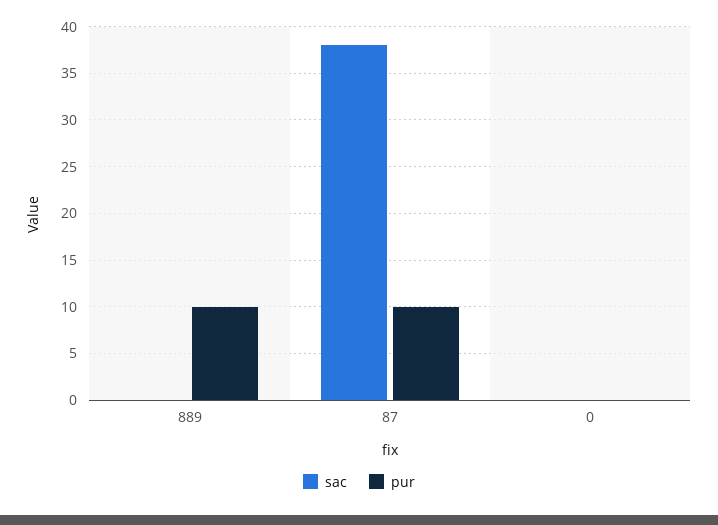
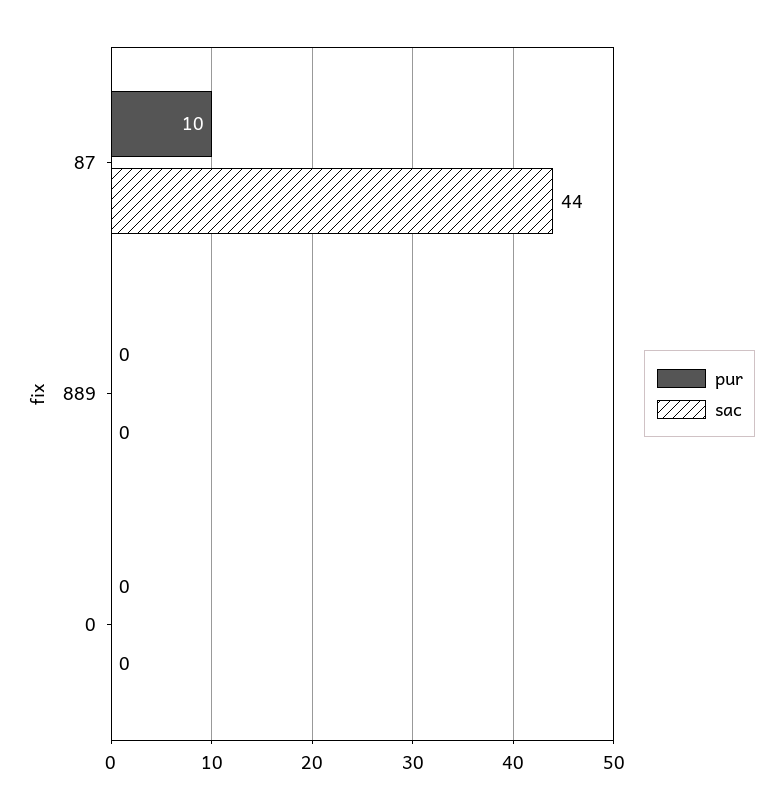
  {
    "sac": {
      "889": 0,
-     "87": 38,
+     "87": 44,
      "0": 0
    },
    "pur": {
-     "889": 10,
+     "889": 0,
      "87": 10,
      "0": 0
    }
  }

